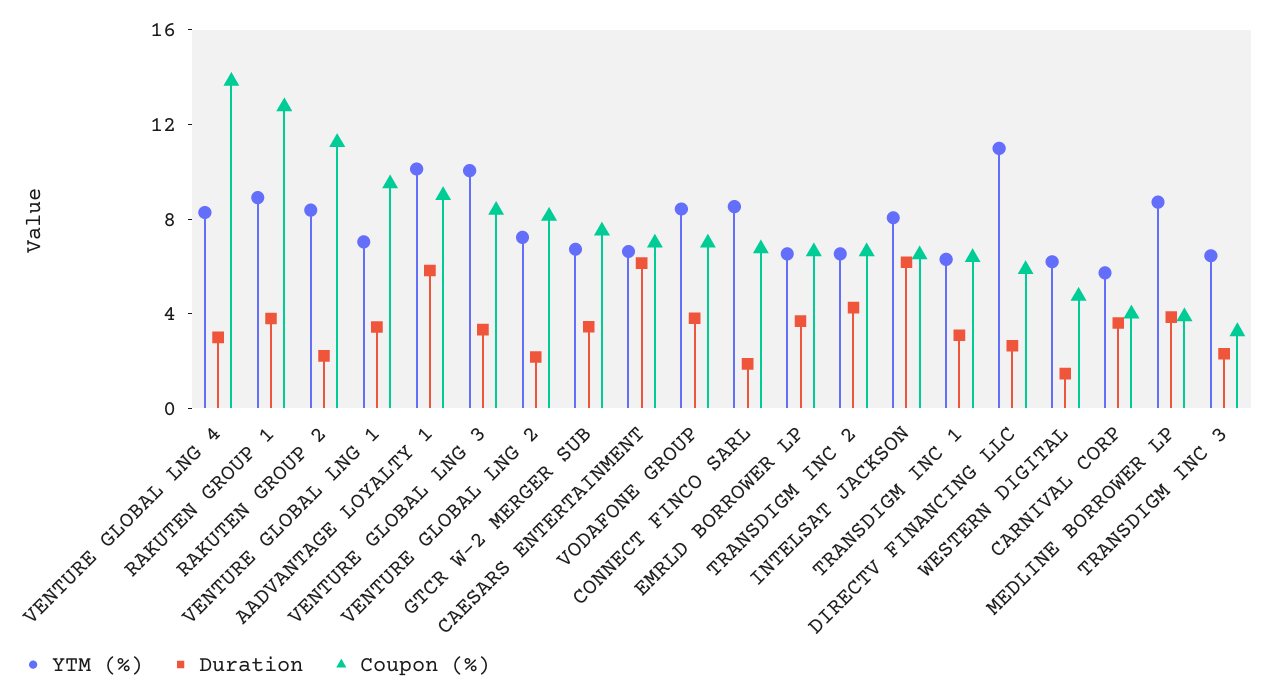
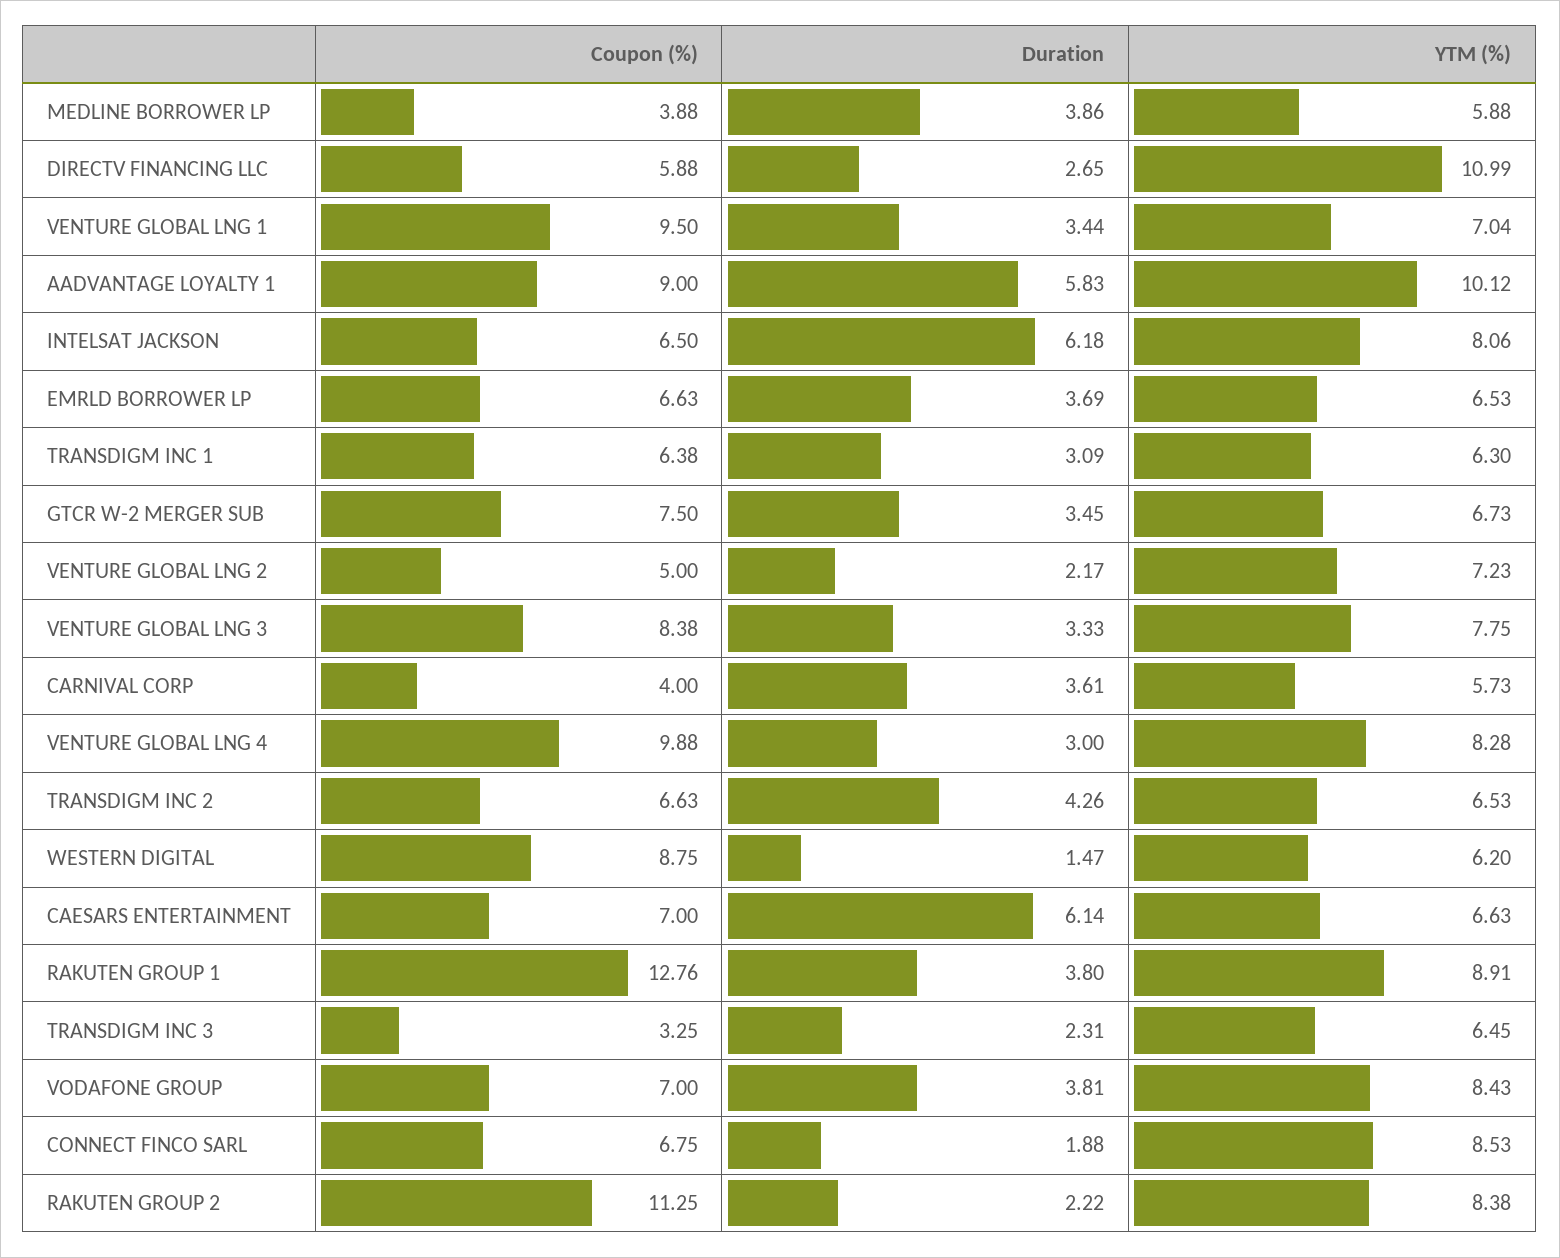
  {
    "YTM (%)": {
      "VENTURE GLOBAL LNG 4": 8.28,
      "RAKUTEN GROUP 1": 8.91,
      "RAKUTEN GROUP 2": 8.38,
      "VENTURE GLOBAL LNG 1": 7.04,
      "AADVANTAGE LOYALTY 1": 10.12,
-     "VENTURE GLOBAL LNG 3": 10,
+     "VENTURE GLOBAL LNG 3": 7.75,
      "VENTURE GLOBAL LNG 2": 7.23,
      "GTCR W-2 MERGER SUB": 6.73,
      "CAESARS ENTERTAINMENT": 6.63,
      "VODAFONE GROUP": 8.43,
      "CONNECT FINCO SARL": 8.53,
      "EMRLD BORROWER LP": 6.53,
      "TRANSDIGM INC 2": 6.53,
      "INTELSAT JACKSON": 8.06,
      "TRANSDIGM INC 1": 6.3,
      "DIRECTV FINANCING LLC": 10.99,
      "WESTERN DIGITAL": 6.2,
      "CARNIVAL CORP": 5.73,
-     "MEDLINE BORROWER LP": 9,
+     "MEDLINE BORROWER LP": 5.88,
      "TRANSDIGM INC 3": 6.45
    },
    "Duration": {
      "VENTURE GLOBAL LNG 4": 3,
      "RAKUTEN GROUP 1": 3.8,
      "RAKUTEN GROUP 2": 2.22,
      "VENTURE GLOBAL LNG 1": 3.44,
      "AADVANTAGE LOYALTY 1": 5.83,
      "VENTURE GLOBAL LNG 3": 3.33,
      "VENTURE GLOBAL LNG 2": 2.17,
      "GTCR W-2 MERGER SUB": 3.45,
      "CAESARS ENTERTAINMENT": 6.14,
      "VODAFONE GROUP": 3.81,
      "CONNECT FINCO SARL": 1.88,
      "EMRLD BORROWER LP": 3.69,
      "TRANSDIGM INC 2": 4.26,
      "INTELSAT JACKSON": 6.18,
      "TRANSDIGM INC 1": 3.09,
      "DIRECTV FINANCING LLC": 2.65,
      "WESTERN DIGITAL": 1.47,
      "CARNIVAL CORP": 3.61,
      "MEDLINE BORROWER LP": 3.86,
      "TRANSDIGM INC 3": 2.31
    },
    "Coupon (%)": {
-     "VENTURE GLOBAL LNG 4": 14,
+     "VENTURE GLOBAL LNG 4": 9.88,
      "RAKUTEN GROUP 1": 12.76,
      "RAKUTEN GROUP 2": 11.25,
      "VENTURE GLOBAL LNG 1": 9.5,
      "AADVANTAGE LOYALTY 1": 9,
      "VENTURE GLOBAL LNG 3": 8.38,
-     "VENTURE GLOBAL LNG 2": 8,
+     "VENTURE GLOBAL LNG 2": 5,
      "GTCR W-2 MERGER SUB": 7.5,
      "CAESARS ENTERTAINMENT": 7,
      "VODAFONE GROUP": 7,
      "CONNECT FINCO SARL": 6.75,
      "EMRLD BORROWER LP": 6.63,
      "TRANSDIGM INC 2": 6.63,
      "INTELSAT JACKSON": 6.5,
      "TRANSDIGM INC 1": 6.38,
      "DIRECTV FINANCING LLC": 5.88,
-     "WESTERN DIGITAL": 5,
+     "WESTERN DIGITAL": 8.75,
      "CARNIVAL CORP": 4,
      "MEDLINE BORROWER LP": 3.88,
      "TRANSDIGM INC 3": 3.25
    }
  }

